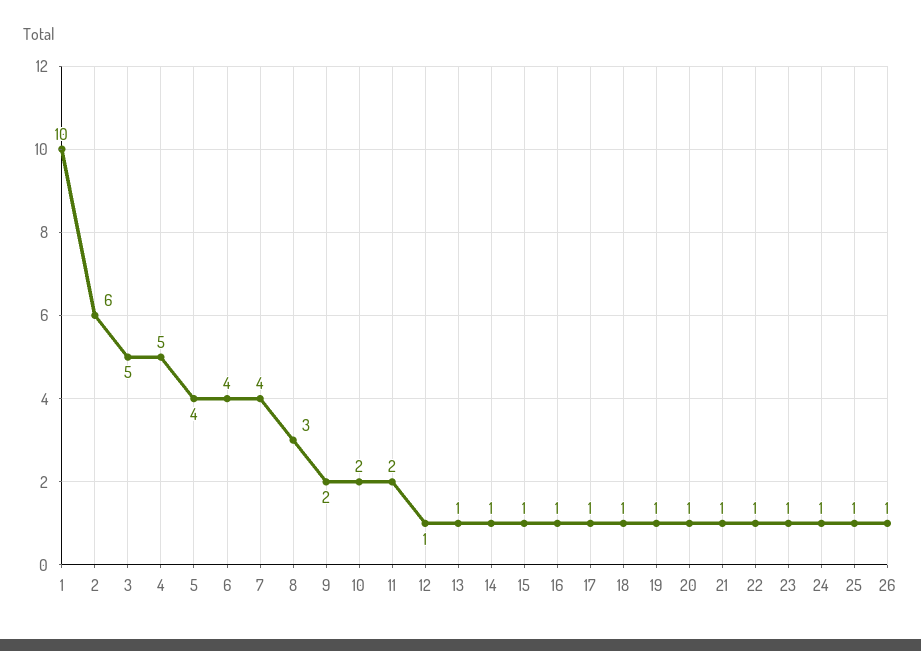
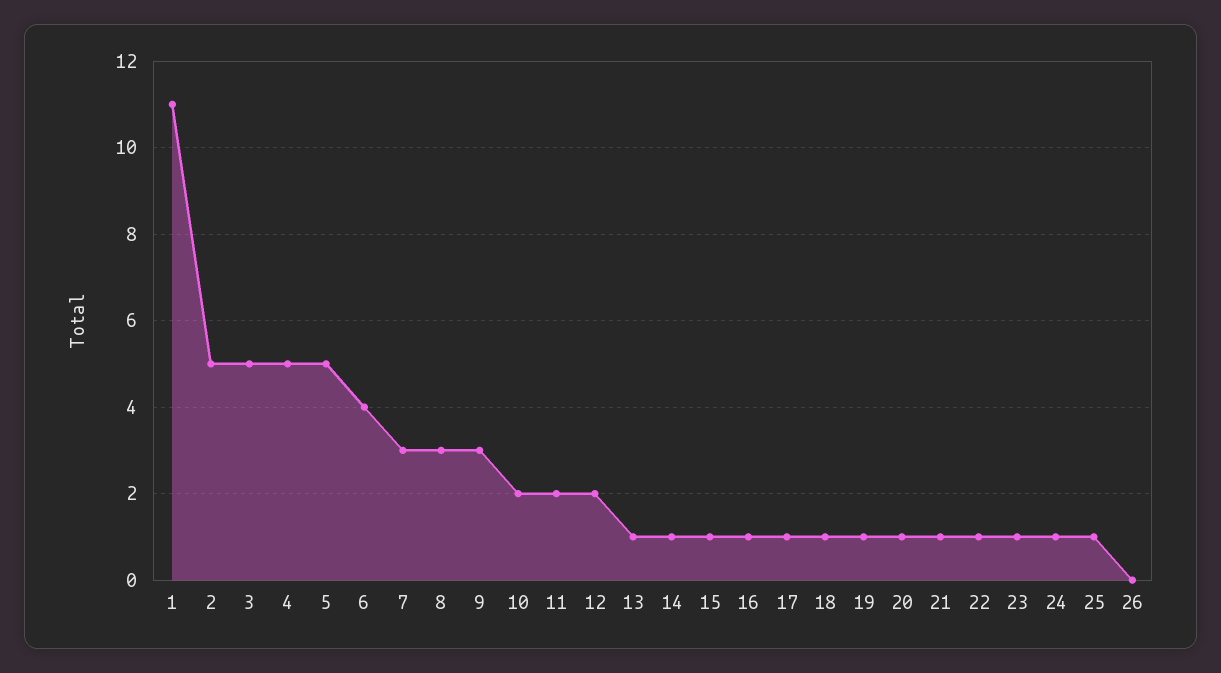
  {
-   "1": 10,
+   "1": 11,
-   "2": 6,
+   "2": 5,
    "3": 5,
    "4": 5,
-   "5": 4,
+   "5": 5,
    "6": 4,
-   "7": 4,
+   "7": 3,
    "8": 3,
-   "9": 2,
+   "9": 3,
    "10": 2,
    "11": 2,
-   "12": 1,
+   "12": 2,
    "13": 1,
    "14": 1,
    "15": 1,
    "16": 1,
    "17": 1,
    "18": 1,
    "19": 1,
    "20": 1,
    "21": 1,
    "22": 1,
    "23": 1,
    "24": 1,
    "25": 1,
-   "26": 1
+   "26": 0
  }

